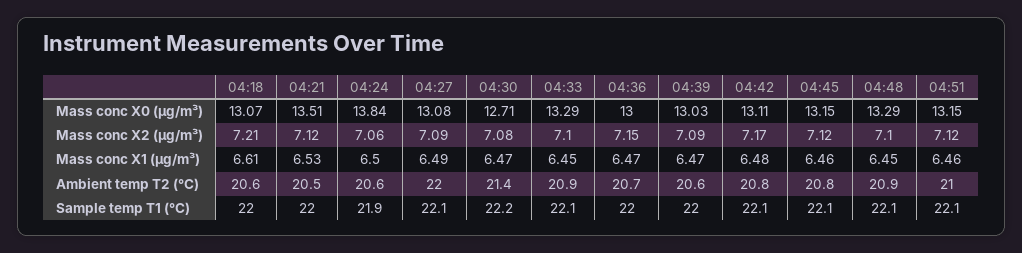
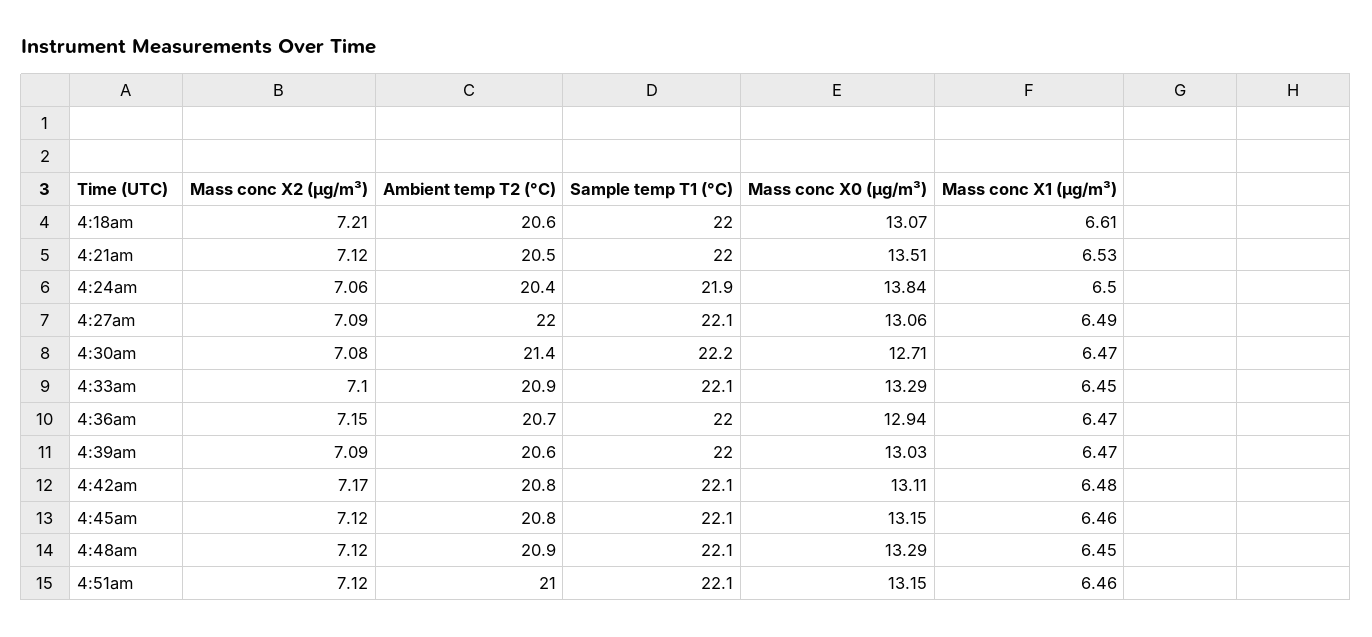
  {
    "04:18": {
      "Mass conc X0 (μg/m³)": 13.07,
      "Mass conc X2 (μg/m³)": 7.21,
      "Mass conc X1 (μg/m³)": 6.61,
      "Ambient temp T2 (°C)": 20.6,
      "Sample temp T1 (°C)": 22
    },
    "04:21": {
      "Mass conc X0 (μg/m³)": 13.51,
      "Mass conc X2 (μg/m³)": 7.12,
      "Mass conc X1 (μg/m³)": 6.53,
      "Ambient temp T2 (°C)": 20.5,
      "Sample temp T1 (°C)": 22
    },
    "04:24": {
      "Mass conc X0 (μg/m³)": 13.84,
      "Mass conc X2 (μg/m³)": 7.06,
      "Mass conc X1 (μg/m³)": 6.5,
-     "Ambient temp T2 (°C)": 20.6,
+     "Ambient temp T2 (°C)": 20.4,
      "Sample temp T1 (°C)": 21.9
    },
    "04:27": {
-     "Mass conc X0 (μg/m³)": 13.08,
+     "Mass conc X0 (μg/m³)": 13.06,
      "Mass conc X2 (μg/m³)": 7.09,
      "Mass conc X1 (μg/m³)": 6.49,
      "Ambient temp T2 (°C)": 22,
      "Sample temp T1 (°C)": 22.1
    },
    "04:30": {
      "Mass conc X0 (μg/m³)": 12.71,
      "Mass conc X2 (μg/m³)": 7.08,
      "Mass conc X1 (μg/m³)": 6.47,
      "Ambient temp T2 (°C)": 21.4,
      "Sample temp T1 (°C)": 22.2
    },
    "04:33": {
      "Mass conc X0 (μg/m³)": 13.29,
      "Mass conc X2 (μg/m³)": 7.1,
      "Mass conc X1 (μg/m³)": 6.45,
      "Ambient temp T2 (°C)": 20.9,
      "Sample temp T1 (°C)": 22.1
    },
    "04:36": {
-     "Mass conc X0 (μg/m³)": 13,
+     "Mass conc X0 (μg/m³)": 12.94,
      "Mass conc X2 (μg/m³)": 7.15,
      "Mass conc X1 (μg/m³)": 6.47,
      "Ambient temp T2 (°C)": 20.7,
      "Sample temp T1 (°C)": 22
    },
    "04:39": {
      "Mass conc X0 (μg/m³)": 13.03,
      "Mass conc X2 (μg/m³)": 7.09,
      "Mass conc X1 (μg/m³)": 6.47,
      "Ambient temp T2 (°C)": 20.6,
      "Sample temp T1 (°C)": 22
    },
    "04:42": {
      "Mass conc X0 (μg/m³)": 13.11,
      "Mass conc X2 (μg/m³)": 7.17,
      "Mass conc X1 (μg/m³)": 6.48,
      "Ambient temp T2 (°C)": 20.8,
      "Sample temp T1 (°C)": 22.1
    },
    "04:45": {
      "Mass conc X0 (μg/m³)": 13.15,
      "Mass conc X2 (μg/m³)": 7.12,
      "Mass conc X1 (μg/m³)": 6.46,
      "Ambient temp T2 (°C)": 20.8,
      "Sample temp T1 (°C)": 22.1
    },
    "04:48": {
      "Mass conc X0 (μg/m³)": 13.29,
-     "Mass conc X2 (μg/m³)": 7.1,
+     "Mass conc X2 (μg/m³)": 7.12,
      "Mass conc X1 (μg/m³)": 6.45,
      "Ambient temp T2 (°C)": 20.9,
      "Sample temp T1 (°C)": 22.1
    },
    "04:51": {
      "Mass conc X0 (μg/m³)": 13.15,
      "Mass conc X2 (μg/m³)": 7.12,
      "Mass conc X1 (μg/m³)": 6.46,
      "Ambient temp T2 (°C)": 21,
      "Sample temp T1 (°C)": 22.1
    }
  }

